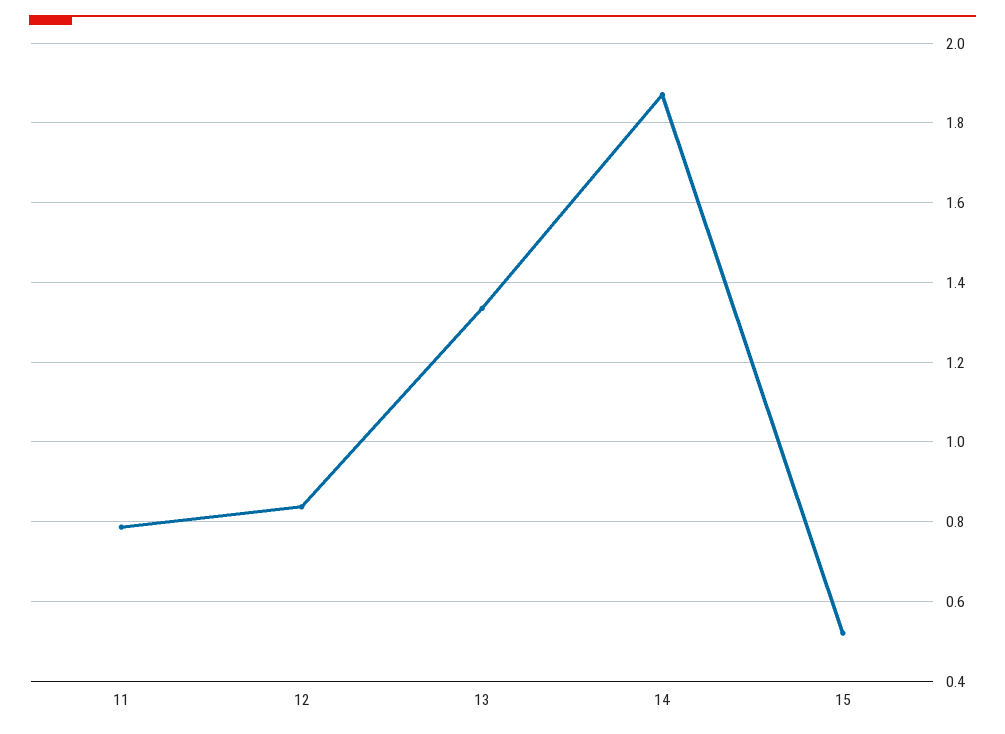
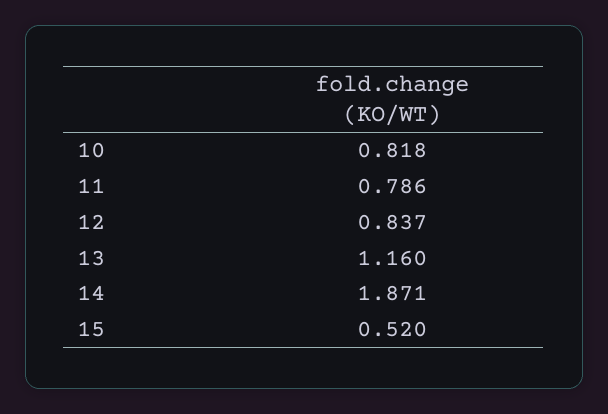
  {
    "11": 0.786,
    "12": 0.837,
-   "13": 1.34,
+   "13": 1.16,
    "14": 1.871,
-   "15": 0.52
+   "15": 0.52,
+   "10": 0.818
  }

